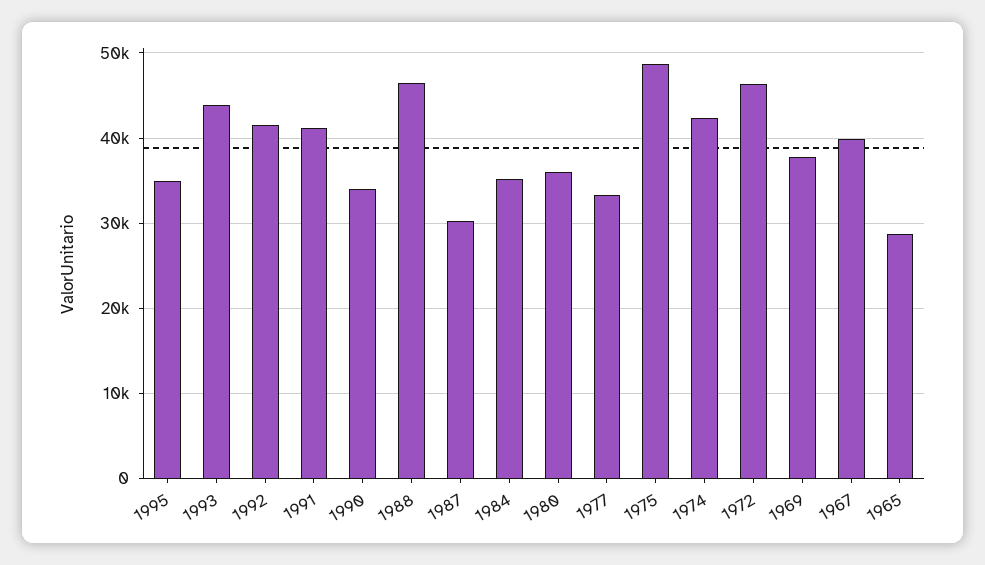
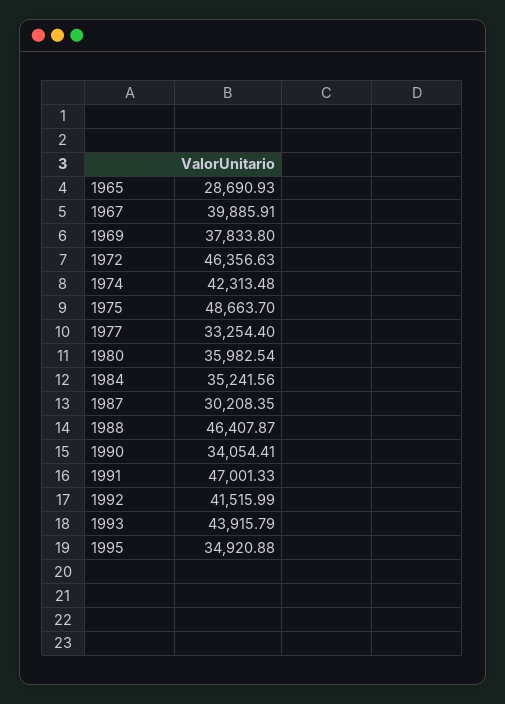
  {
    "1995": 34920.88,
    "1993": 43915.79,
    "1992": 41515.99,
-   "1991": 41000,
+   "1991": 47001.33,
    "1990": 34054.41,
    "1988": 46407.87,
    "1987": 30208.35,
    "1984": 35241.56,
    "1980": 35982.54,
    "1977": 33254.4,
    "1975": 48663.7,
    "1974": 42313.48,
    "1972": 46356.63,
    "1969": 37833.8,
    "1967": 39885.91,
    "1965": 28690.93
  }

